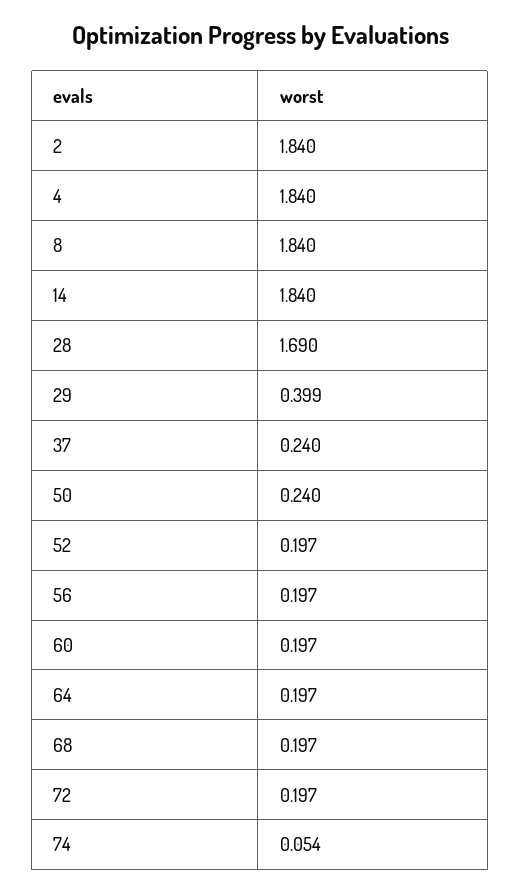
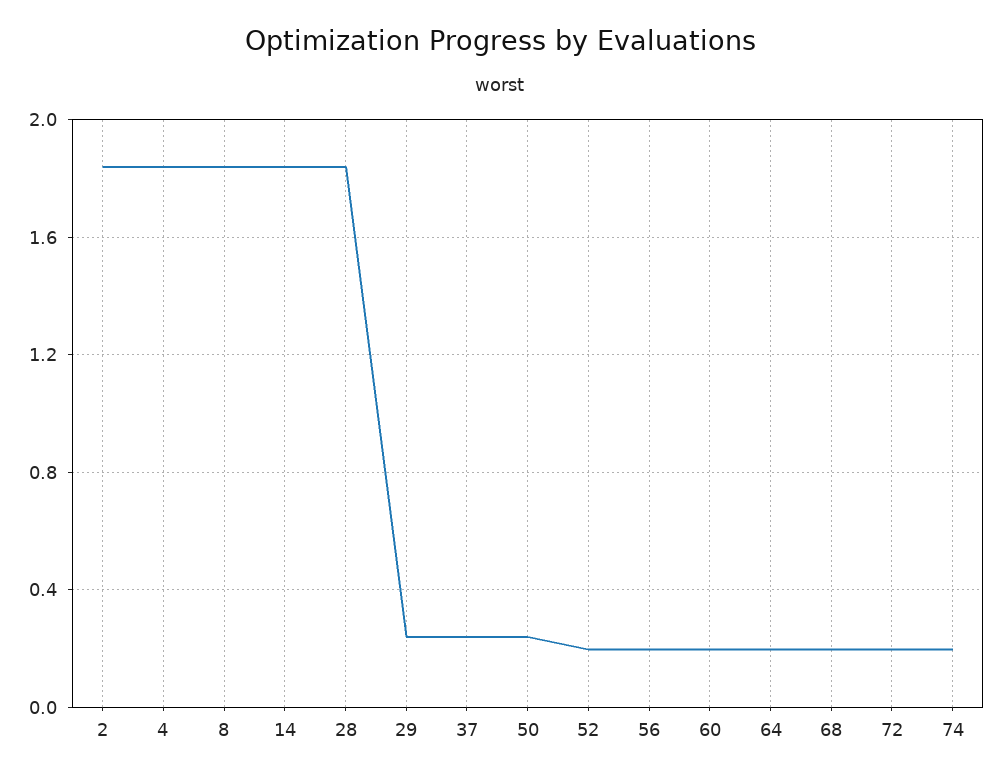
  {
    "2": 1.84,
    "4": 1.84,
    "8": 1.84,
    "14": 1.84,
-   "28": 1.69,
+   "28": 1.85,
-   "29": 0.399,
+   "29": 0.25,
    "37": 0.24,
    "50": 0.24,
    "52": 0.197,
    "56": 0.197,
    "60": 0.197,
    "64": 0.197,
    "68": 0.197,
    "72": 0.197,
-   "74": 0.054
+   "74": 0.2
  }

